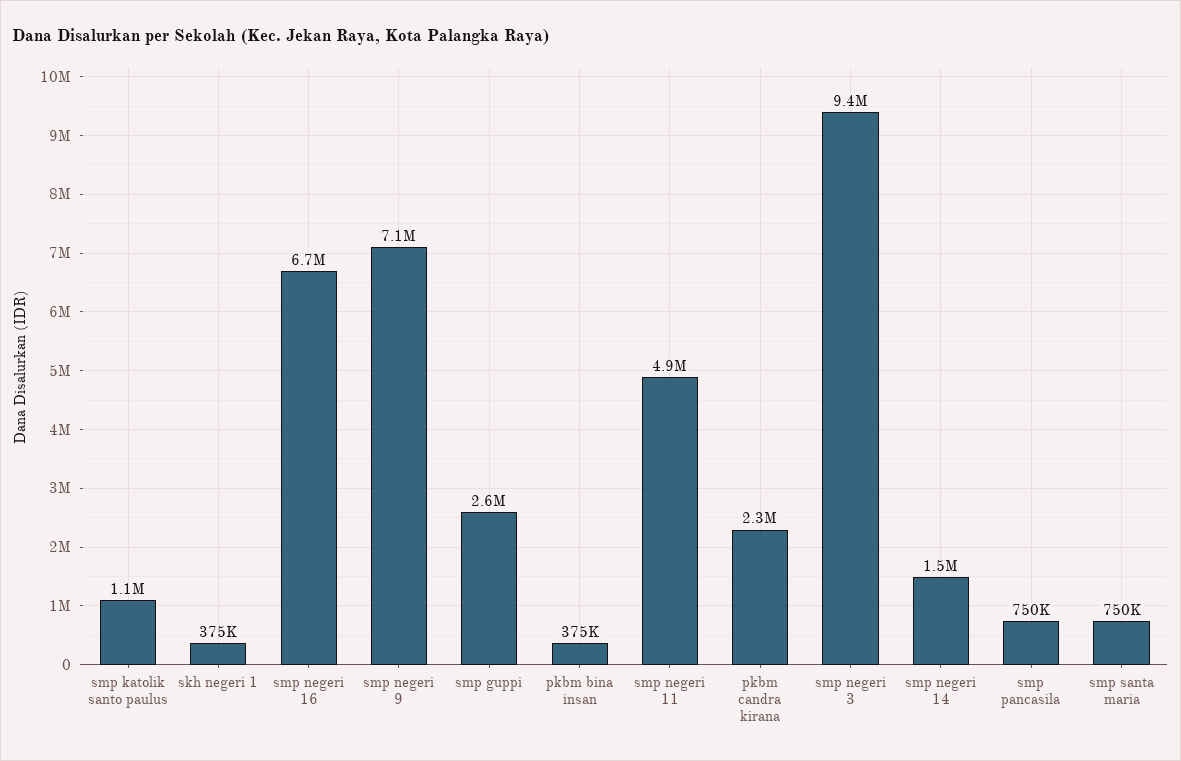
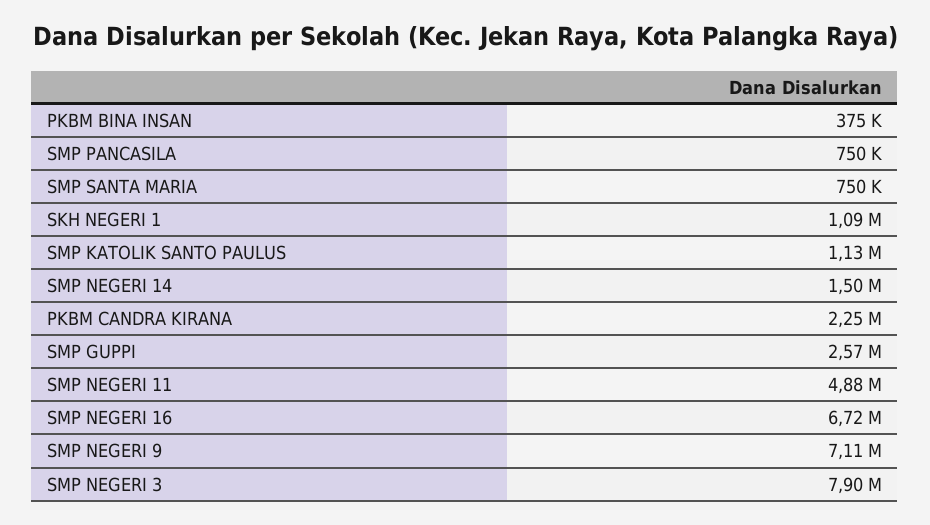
  {
    "smp katolik santo paulus": 1130000,
-   "skh negeri 1": 375000,
+   "skh negeri 1": 1090000,
    "smp negeri 16": 6720000,
    "smp negeri 9": 7110000,
    "smp guppi": 2570000,
    "pkbm bina insan": 375000,
    "smp negeri 11": 4880000,
    "pkbm candra kirana": 2250000,
-   "smp negeri 3": 9400000,
+   "smp negeri 3": 7900000,
    "smp negeri 14": 1500000,
    "smp pancasila": 750000,
    "smp santa maria": 750000
  }

